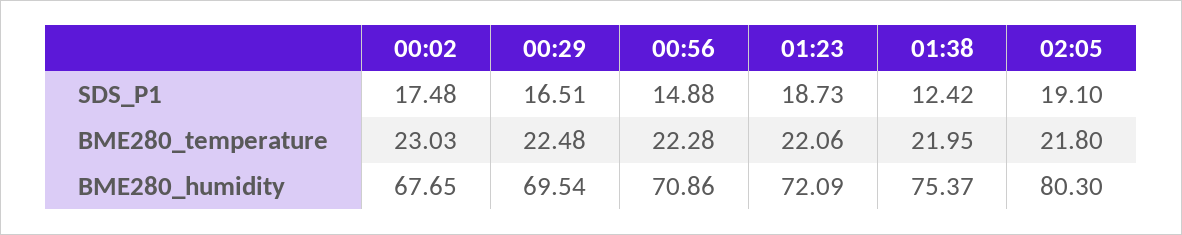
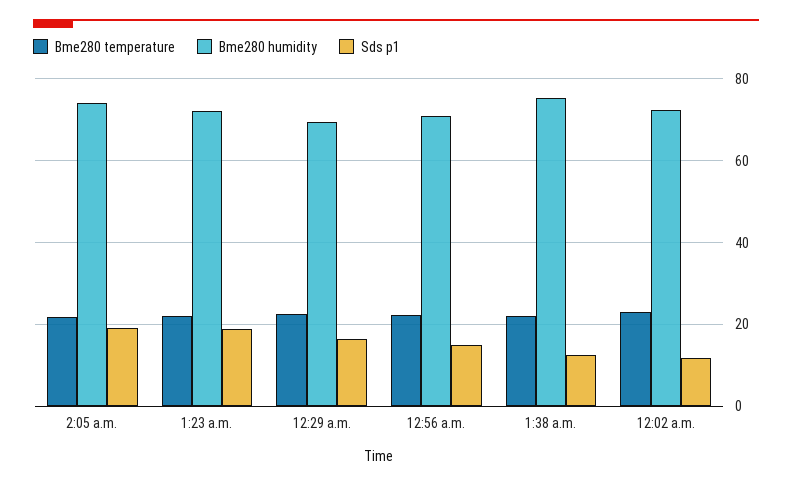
  {
    "SDS_P1": {
-     "00:02": 17.48,
+     "00:02": 12,
      "00:29": 16.51,
      "00:56": 14.88,
      "01:23": 18.73,
      "01:38": 12.42,
      "02:05": 19.1
    },
    "BME280_temperature": {
      "00:02": 23.03,
      "00:29": 22.48,
      "00:56": 22.28,
      "01:23": 22.06,
      "01:38": 21.95,
      "02:05": 21.8
    },
    "BME280_humidity": {
-     "00:02": 67.65,
+     "00:02": 72,
      "00:29": 69.54,
      "00:56": 70.86,
      "01:23": 72.09,
      "01:38": 75.37,
-     "02:05": 80.3
+     "02:05": 74
    }
  }

